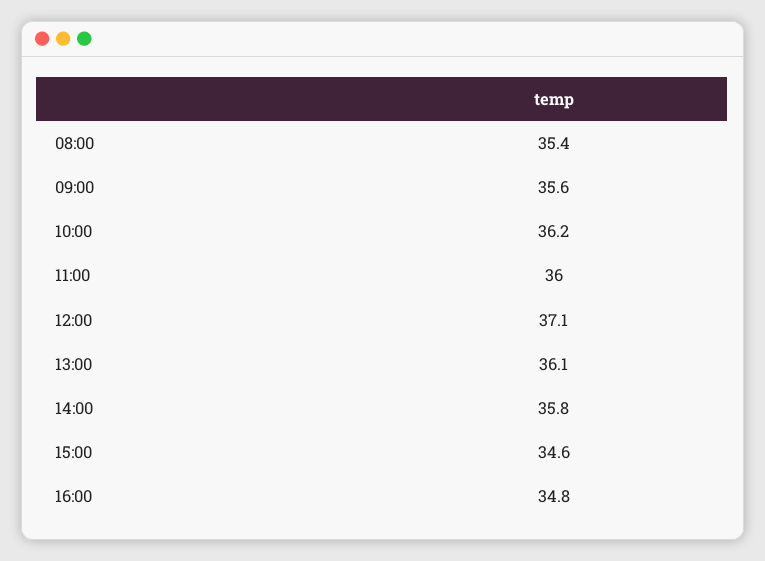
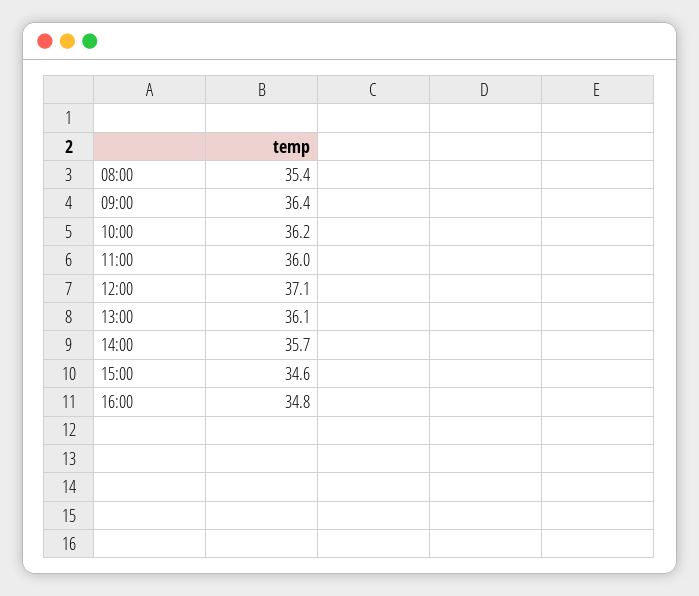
  {
    "08:00": 35.4,
-   "09:00": 35.6,
+   "09:00": 36.4,
    "10:00": 36.2,
    "11:00": 36,
    "12:00": 37.1,
    "13:00": 36.1,
-   "14:00": 35.8,
+   "14:00": 35.7,
    "15:00": 34.6,
    "16:00": 34.8
  }

